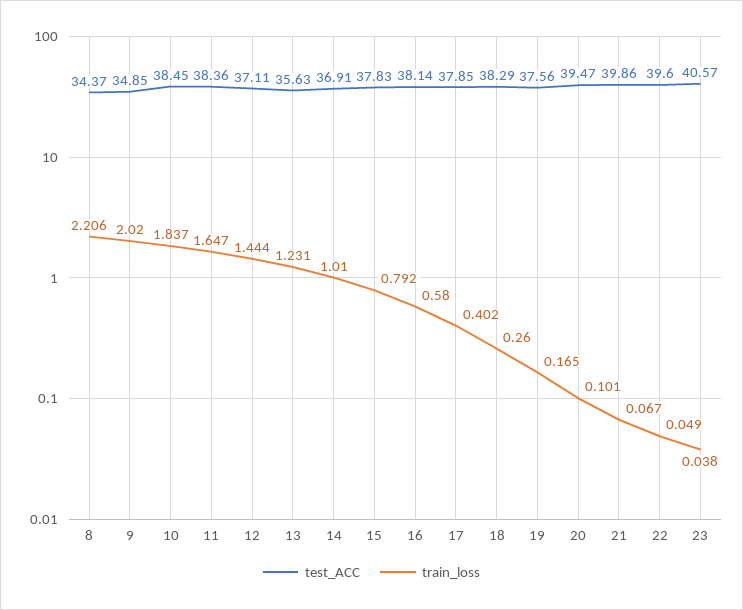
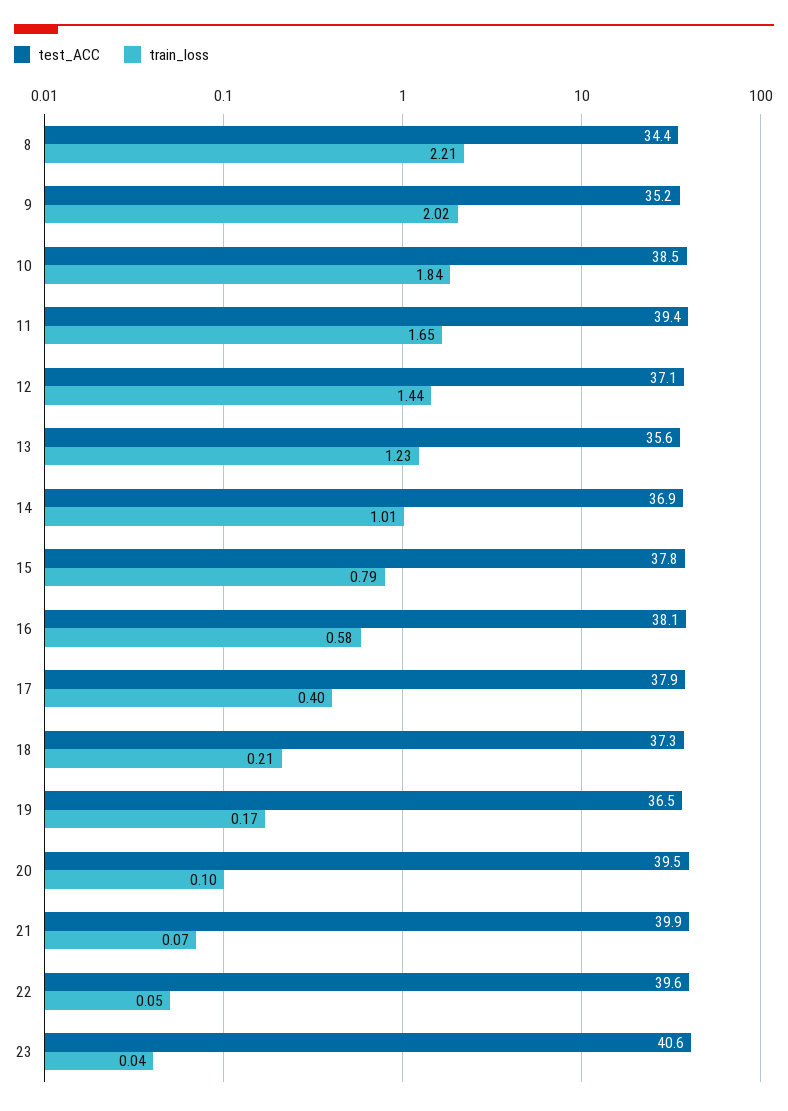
  {
    "test_ACC": {
      "8": 34.37,
-     "9": 34.85,
+     "9": 35.2,
      "10": 38.45,
-     "11": 38.36,
+     "11": 39.4,
      "12": 37.11,
      "13": 35.63,
      "14": 36.91,
      "15": 37.83,
      "16": 38.14,
      "17": 37.85,
-     "18": 38.29,
+     "18": 37.3,
-     "19": 37.56,
+     "19": 36.5,
      "20": 39.47,
      "21": 39.86,
      "22": 39.6,
      "23": 40.57
    },
    "train_loss": {
      "8": 2.206,
      "9": 2.02,
      "10": 1.837,
      "11": 1.647,
      "12": 1.444,
      "13": 1.231,
      "14": 1.01,
      "15": 0.792,
      "16": 0.58,
      "17": 0.402,
-     "18": 0.26,
+     "18": 0.21,
      "19": 0.165,
      "20": 0.101,
      "21": 0.067,
      "22": 0.049,
      "23": 0.038
    }
  }

